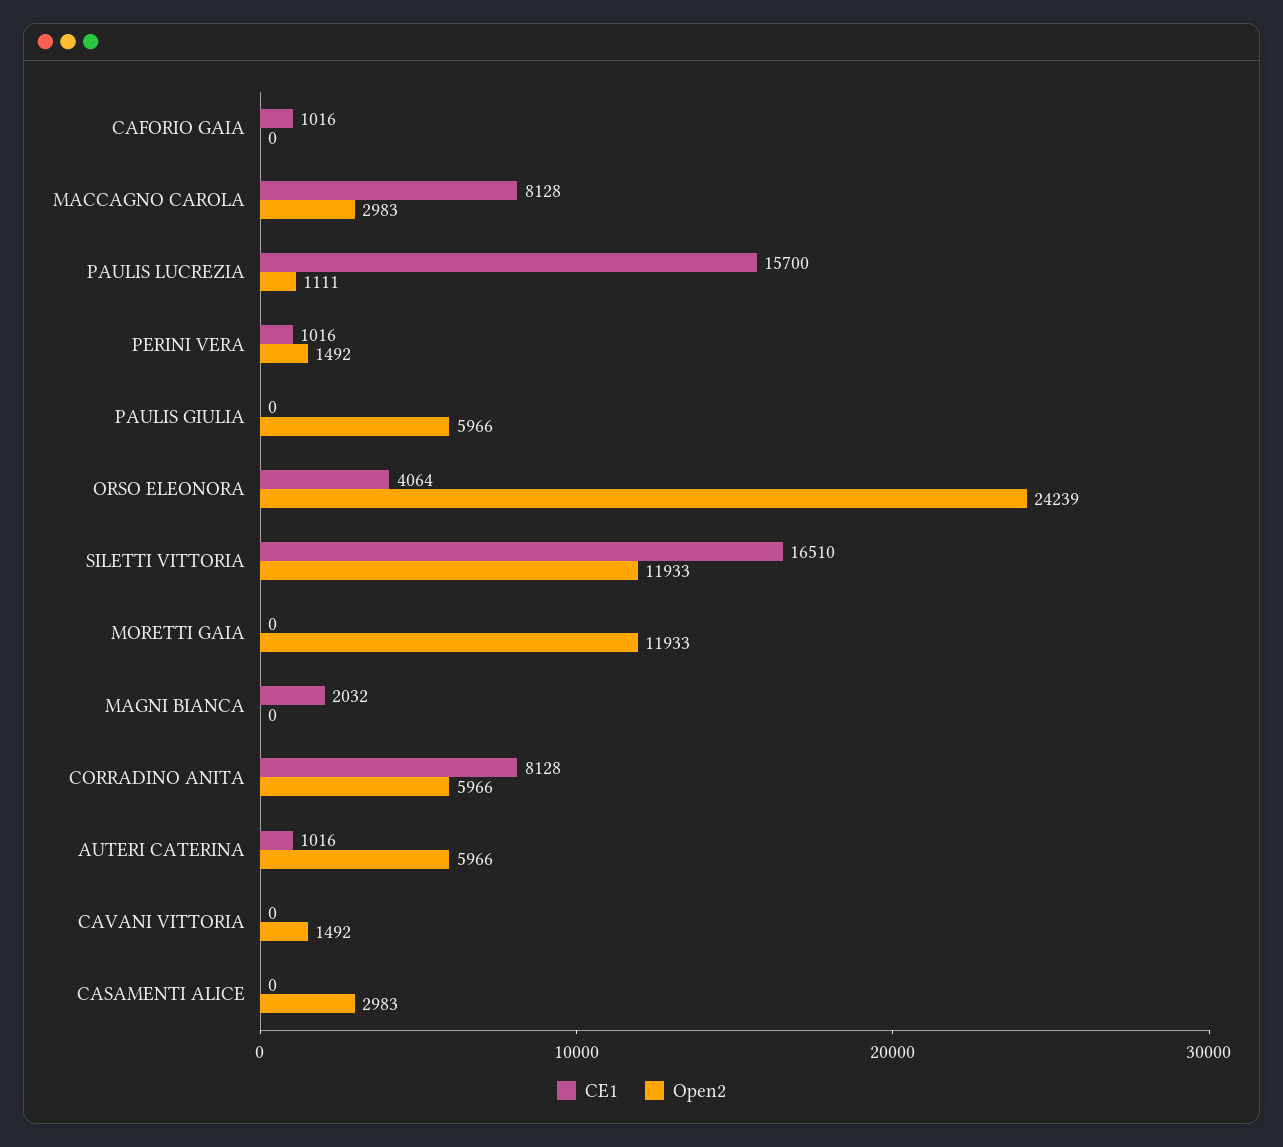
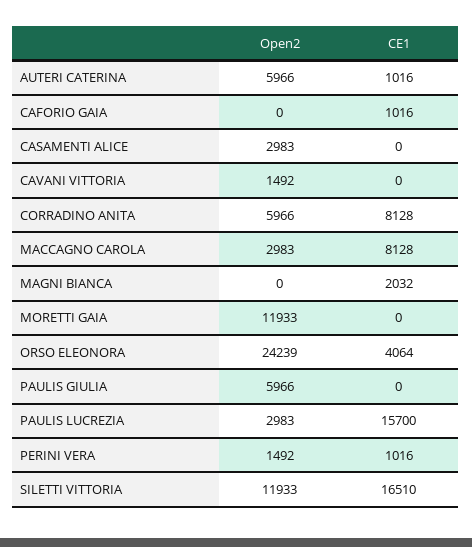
  {
    "CE1": {
      "CAFORIO GAIA": 1016,
      "MACCAGNO CAROLA": 8128,
      "PAULIS LUCREZIA": 15700,
      "PERINI VERA": 1016,
      "PAULIS GIULIA": 0,
      "ORSO ELEONORA": 4064,
      "SILETTI VITTORIA": 16510,
      "MORETTI GAIA": 0,
      "MAGNI BIANCA": 2032,
      "CORRADINO ANITA": 8128,
      "AUTERI CATERINA": 1016,
      "CAVANI VITTORIA": 0,
      "CASAMENTI ALICE": 0
    },
    "Open2": {
      "CAFORIO GAIA": 0,
      "MACCAGNO CAROLA": 2983,
-     "PAULIS LUCREZIA": 1111,
+     "PAULIS LUCREZIA": 2983,
      "PERINI VERA": 1492,
      "PAULIS GIULIA": 5966,
      "ORSO ELEONORA": 24239,
      "SILETTI VITTORIA": 11933,
      "MORETTI GAIA": 11933,
      "MAGNI BIANCA": 0,
      "CORRADINO ANITA": 5966,
      "AUTERI CATERINA": 5966,
      "CAVANI VITTORIA": 1492,
      "CASAMENTI ALICE": 2983
    }
  }

